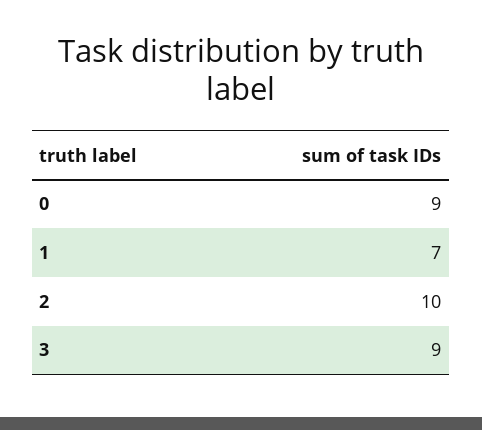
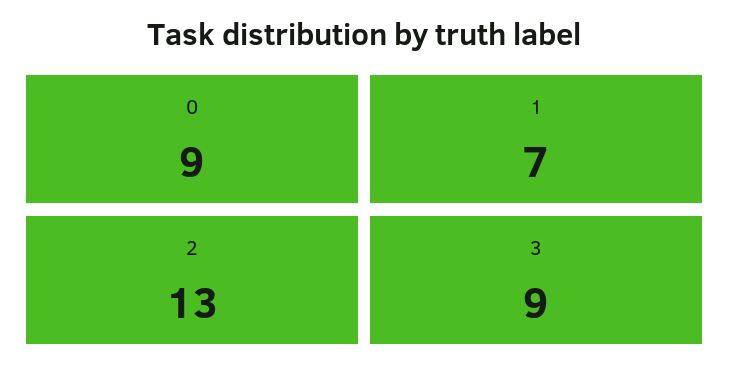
  {
    "0": 9,
    "1": 7,
-   "2": 10,
+   "2": 13,
    "3": 9
  }

